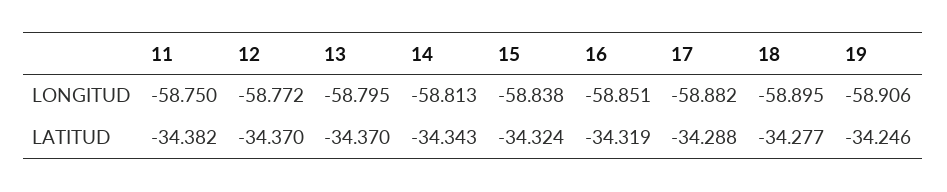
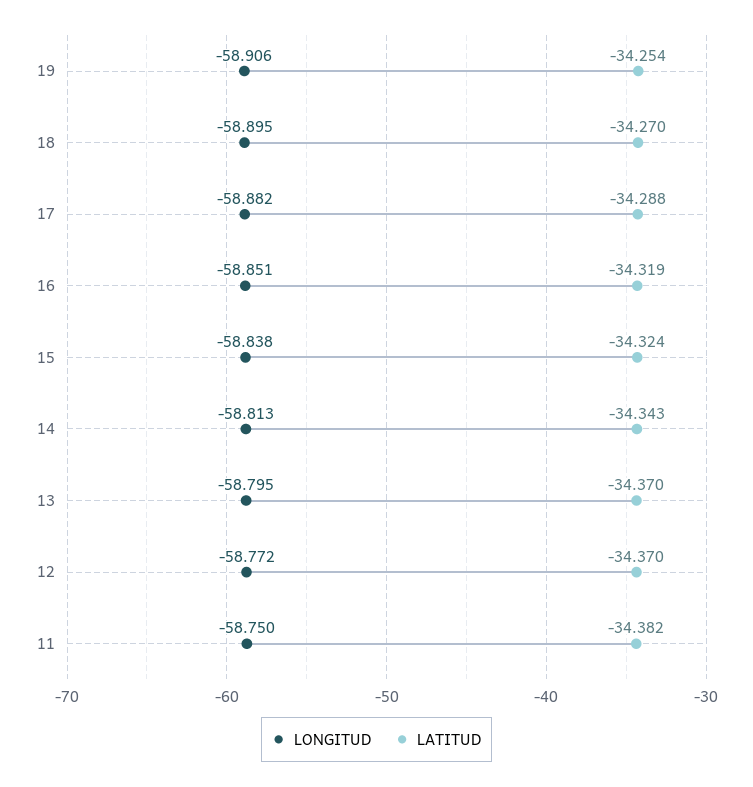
  {
    "LONGITUD": {
      "11": -58.75,
      "12": -58.772,
      "13": -58.795,
      "14": -58.813,
      "15": -58.838,
      "16": -58.851,
      "17": -58.882,
      "18": -58.895,
      "19": -58.906
    },
    "LATITUD": {
      "11": -34.382,
      "12": -34.37,
      "13": -34.37,
      "14": -34.343,
      "15": -34.324,
      "16": -34.319,
      "17": -34.288,
-     "18": -34.277,
+     "18": -34.27,
-     "19": -34.246
+     "19": -34.254
    }
  }

